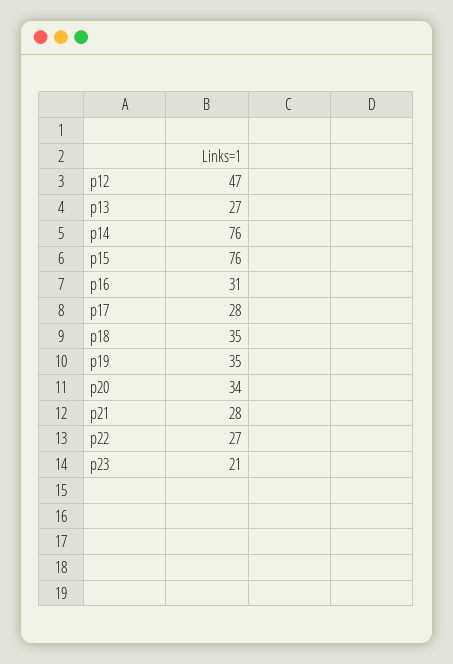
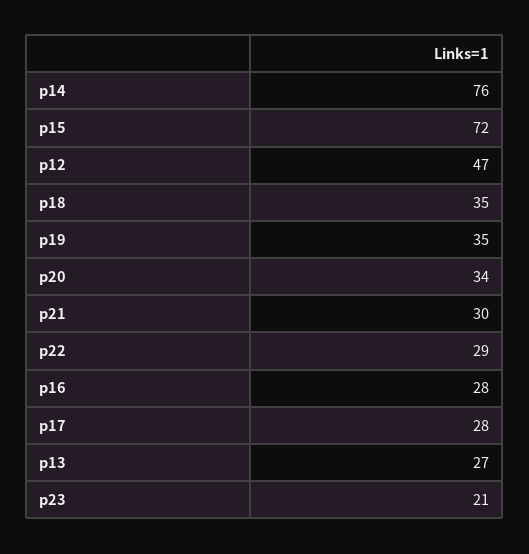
  {
    "p12": 47,
    "p13": 27,
    "p14": 76,
-   "p15": 76,
+   "p15": 72,
-   "p16": 31,
+   "p16": 28,
    "p17": 28,
    "p18": 35,
    "p19": 35,
    "p20": 34,
-   "p21": 28,
+   "p21": 30,
-   "p22": 27,
+   "p22": 29,
    "p23": 21
  }

